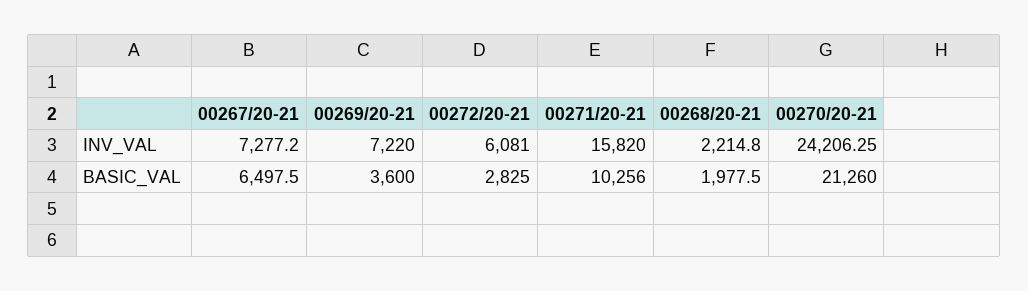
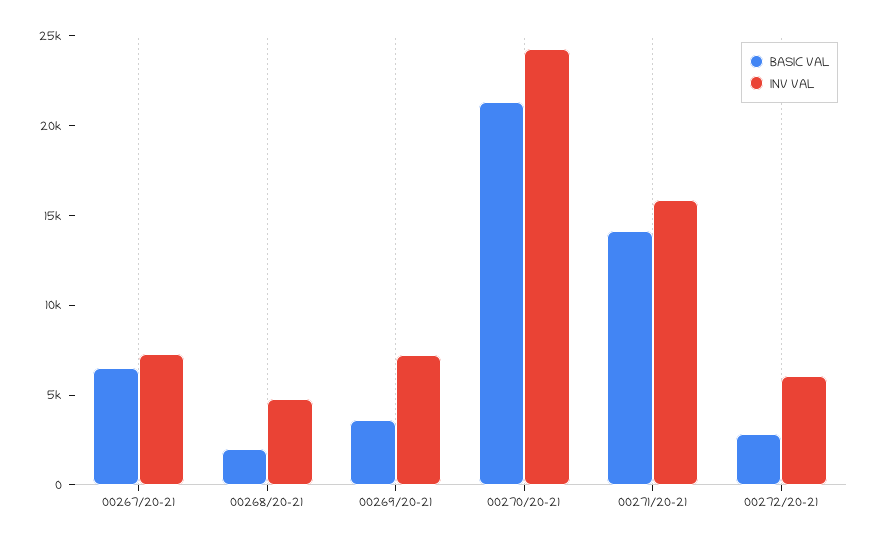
  {
    "INV_VAL": {
      "00267/20-21": 7277.2,
      "00269/20-21": 7220,
      "00272/20-21": 6081,
      "00271/20-21": 15820,
-     "00268/20-21": 2214.8,
+     "00268/20-21": 5000,
      "00270/20-21": 24206.25
    },
    "BASIC_VAL": {
      "00267/20-21": 6497.5,
      "00269/20-21": 3600,
      "00272/20-21": 2825,
-     "00271/20-21": 10256,
+     "00271/20-21": 14000,
      "00268/20-21": 1977.5,
      "00270/20-21": 21260
    }
  }

